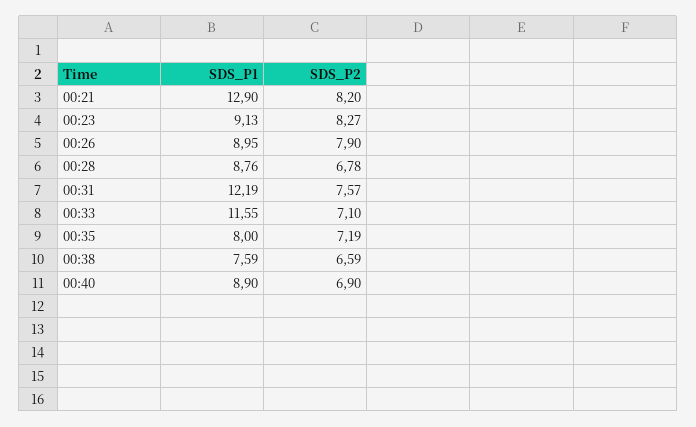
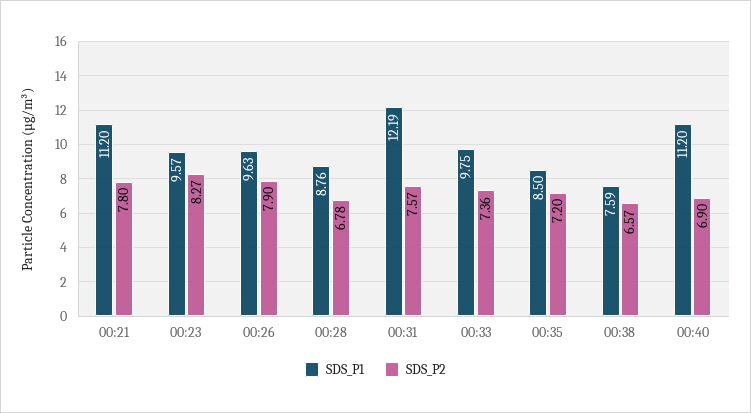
  {
    "SDS_P1": {
-     "00:21": 12.9,
+     "00:21": 11.2,
-     "00:23": 9.13,
+     "00:23": 9.57,
-     "00:26": 8.95,
+     "00:26": 9.63,
      "00:28": 8.76,
      "00:31": 12.19,
-     "00:33": 11.55,
+     "00:33": 9.75,
-     "00:35": 8,
+     "00:35": 8.5,
      "00:38": 7.59,
-     "00:40": 8.9
+     "00:40": 11.2
    },
    "SDS_P2": {
-     "00:21": 8.2,
+     "00:21": 7.8,
      "00:23": 8.27,
      "00:26": 7.9,
      "00:28": 6.78,
      "00:31": 7.57,
-     "00:33": 7.1,
+     "00:33": 7.36,
-     "00:35": 7.19,
+     "00:35": 7.2,
-     "00:38": 6.59,
+     "00:38": 6.57,
      "00:40": 6.9
    }
  }

